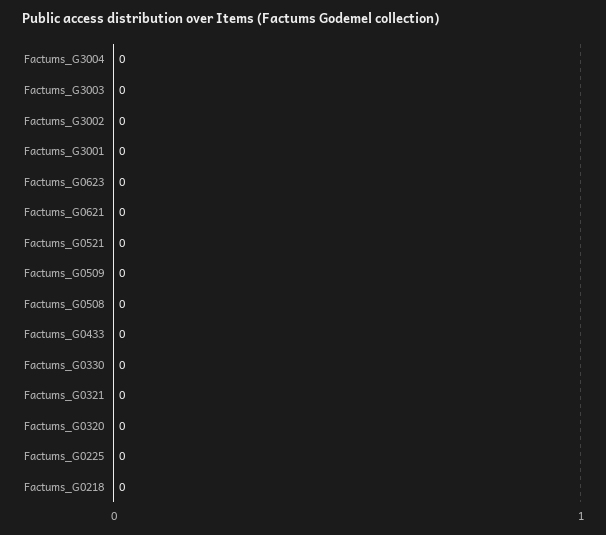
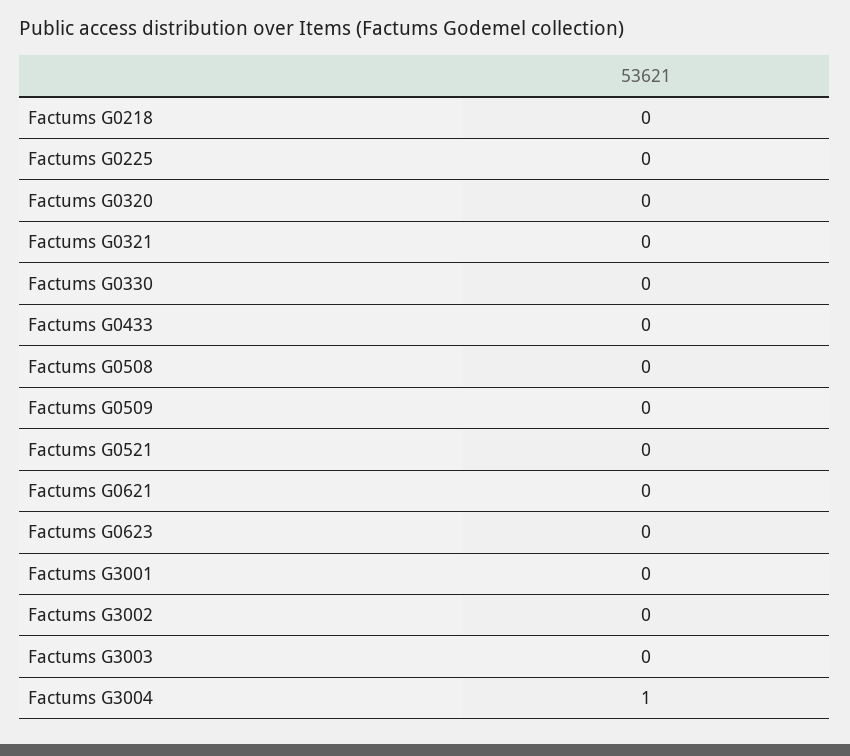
  {
-   "Factums_G3004": 0,
+   "Factums_G3004": 1,
    "Factums_G3003": 0,
    "Factums_G3002": 0,
    "Factums_G3001": 0,
    "Factums_G0623": 0,
    "Factums_G0621": 0,
    "Factums_G0521": 0,
    "Factums_G0509": 0,
    "Factums_G0508": 0,
    "Factums_G0433": 0,
    "Factums_G0330": 0,
    "Factums_G0321": 0,
    "Factums_G0320": 0,
    "Factums_G0225": 0,
    "Factums_G0218": 0
  }

